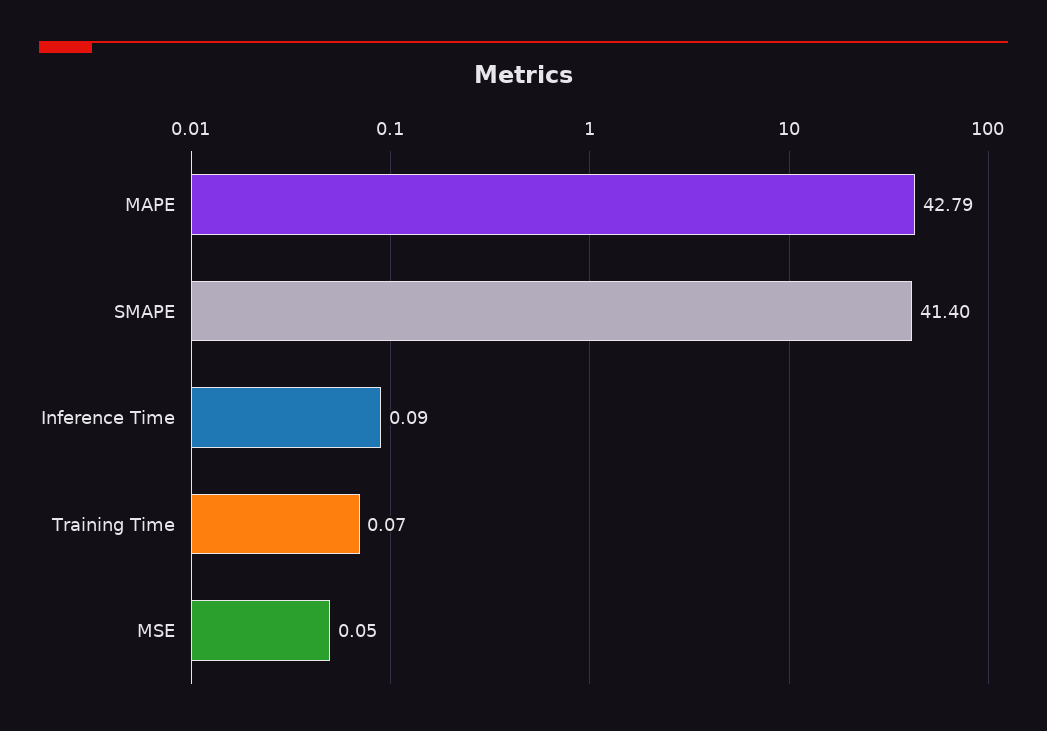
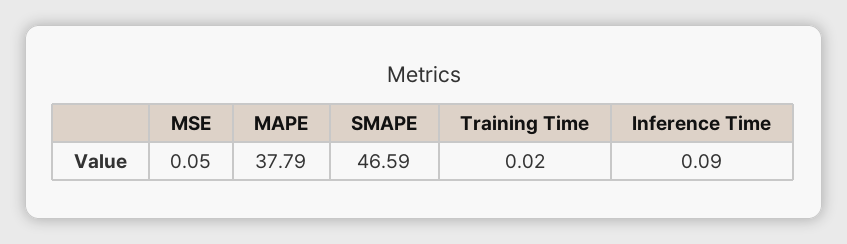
  {
-   "MAPE": 42.79,
+   "MAPE": 37.79,
-   "SMAPE": 41.4,
+   "SMAPE": 46.59,
    "Inference Time": 0.09,
-   "Training Time": 0.07,
+   "Training Time": 0.02,
    "MSE": 0.05
  }

